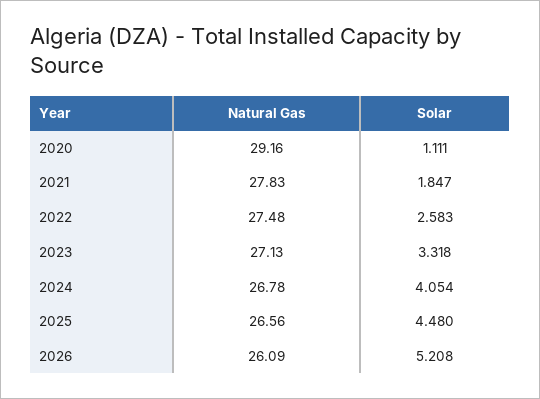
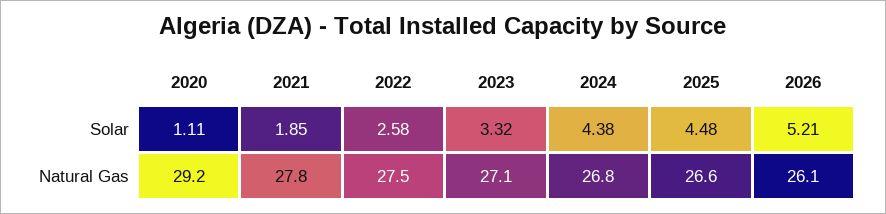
  {
    "Natural Gas": {
      "2020": 29.16,
      "2021": 27.83,
      "2022": 27.48,
      "2023": 27.13,
      "2024": 26.78,
      "2025": 26.56,
      "2026": 26.09
    },
    "Solar": {
      "2020": 1.111,
      "2021": 1.847,
      "2022": 2.583,
      "2023": 3.318,
-     "2024": 4.054,
+     "2024": 4.38,
      "2025": 4.48,
      "2026": 5.208
    }
  }

